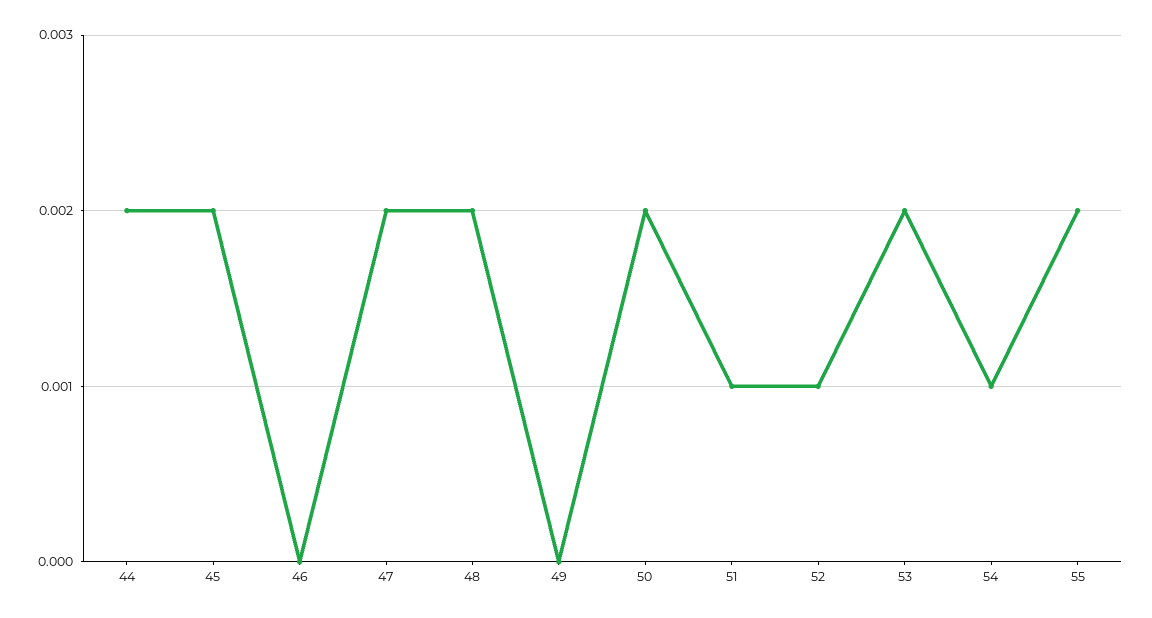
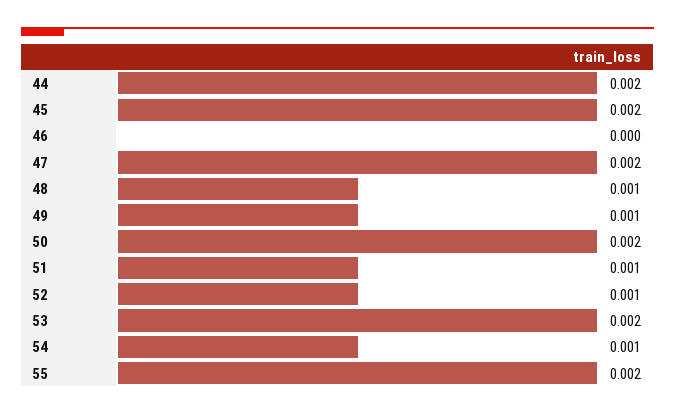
  {
    "44": 0.002,
    "45": 0.002,
    "46": 0,
    "47": 0.002,
-   "48": 0.002,
+   "48": 0.001,
-   "49": 0,
+   "49": 0.001,
    "50": 0.002,
    "51": 0.001,
    "52": 0.001,
    "53": 0.002,
    "54": 0.001,
    "55": 0.002
  }

